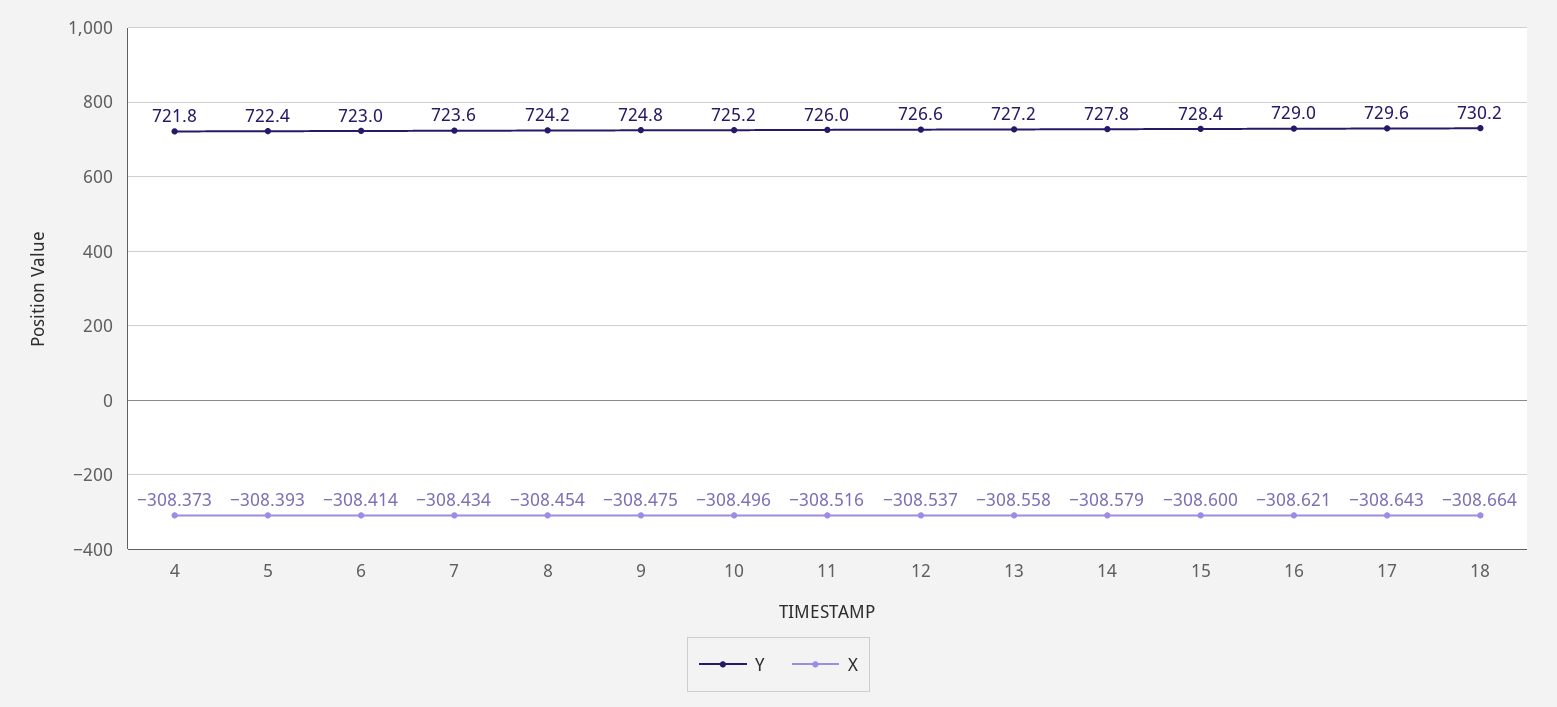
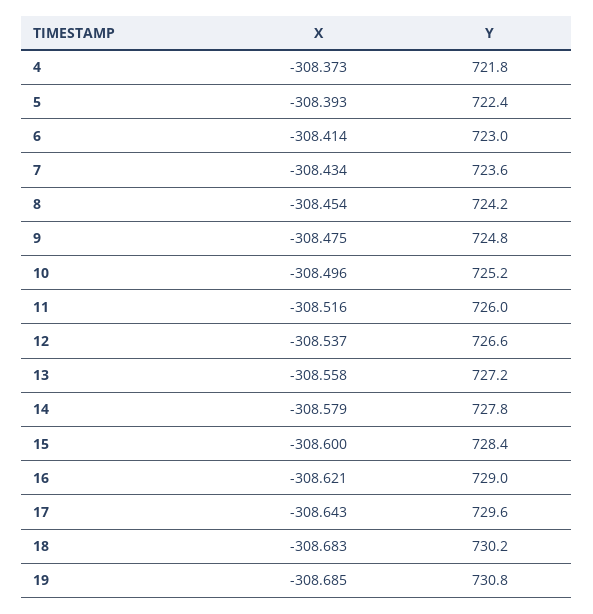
  {
    "Y": {
      "4": 721.8,
      "5": 722.4,
      "6": 723,
      "7": 723.6,
      "8": 724.2,
      "9": 724.8,
      "10": 725.2,
      "11": 726,
      "12": 726.6,
      "13": 727.2,
      "14": 727.8,
      "15": 728.4,
      "16": 729,
      "17": 729.6,
-     "18": 730.2
+     "18": 730.2,
+     "19": 730.8
    },
    "X": {
      "4": -308.373,
      "5": -308.393,
      "6": -308.414,
      "7": -308.434,
      "8": -308.454,
      "9": -308.475,
      "10": -308.496,
      "11": -308.516,
      "12": -308.537,
      "13": -308.558,
      "14": -308.579,
      "15": -308.6,
      "16": -308.621,
      "17": -308.643,
-     "18": -308.664
+     "18": -308.683,
+     "19": -308.685
    }
  }

